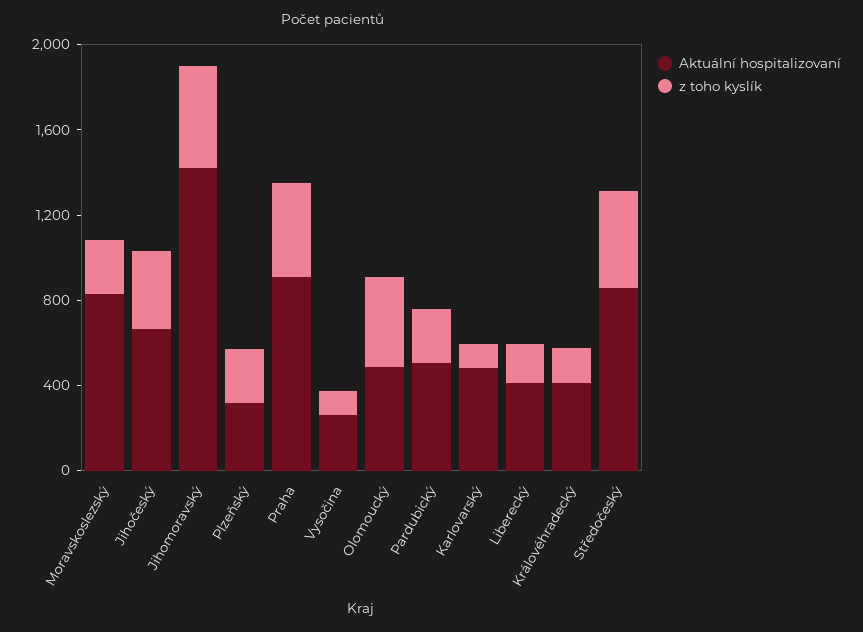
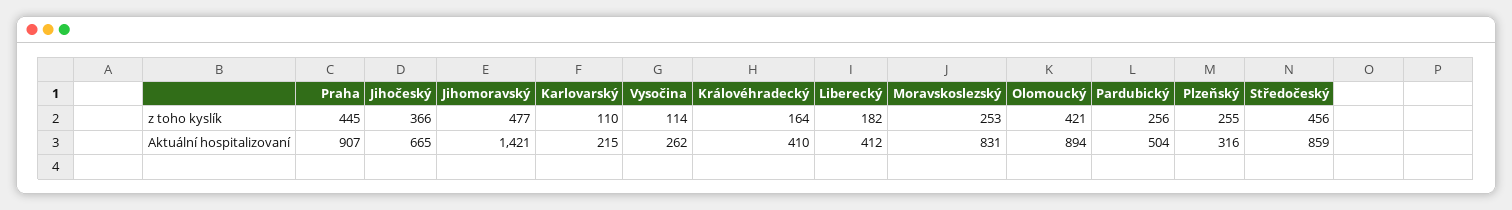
  {
    "Aktuální hospitalizovaní": {
      "Moravskoslezský": 831,
      "Jihočeský": 665,
      "Jihomoravský": 1421,
      "Plzeňský": 316,
      "Praha": 907,
      "Vysočina": 262,
-     "Olomoucký": 500,
+     "Olomoucký": 894,
      "Pardubický": 504,
-     "Karlovarský": 500,
+     "Karlovarský": 215,
      "Liberecký": 412,
      "Královéhradecký": 410,
      "Středočeský": 859
    },
    "z toho kyslík": {
      "Moravskoslezský": 253,
      "Jihočeský": 366,
      "Jihomoravský": 477,
      "Plzeňský": 255,
      "Praha": 445,
      "Vysočina": 114,
      "Olomoucký": 421,
      "Pardubický": 256,
      "Karlovarský": 110,
      "Liberecký": 182,
      "Královéhradecký": 164,
      "Středočeský": 456
    }
  }

